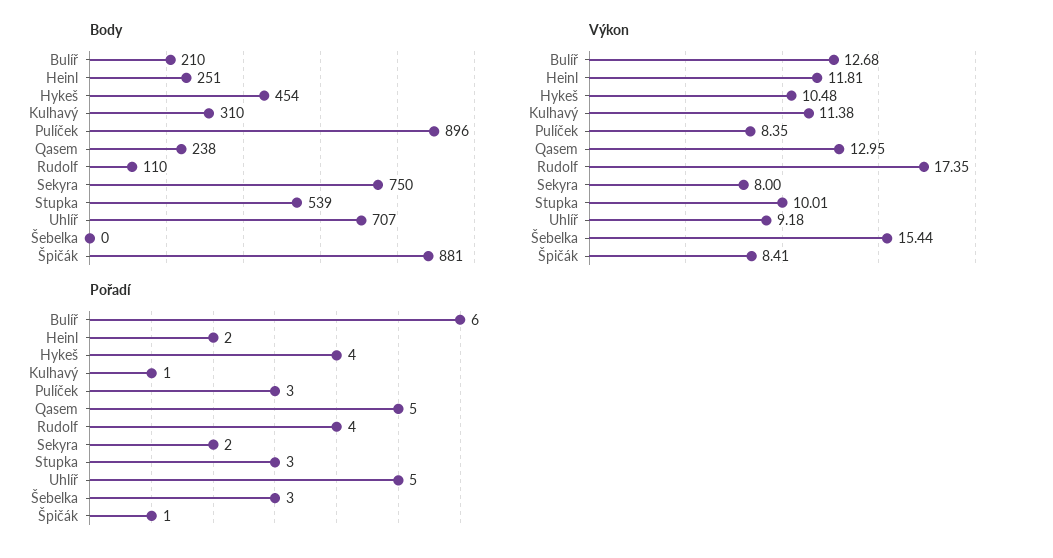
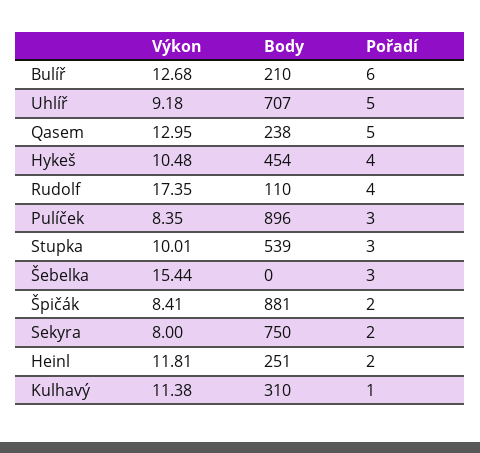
  {
    "Body": {
      "Bulíř": 210,
      "Heinl": 251,
      "Hykeš": 454,
      "Kulhavý": 310,
      "Pulíček": 896,
      "Qasem": 238,
      "Rudolf": 110,
      "Sekyra": 750,
      "Stupka": 539,
      "Uhlíř": 707,
      "Šebelka": 0,
      "Špičák": 881
    },
    "Výkon": {
      "Bulíř": 12.68,
      "Heinl": 11.81,
      "Hykeš": 10.48,
      "Kulhavý": 11.38,
      "Pulíček": 8.35,
      "Qasem": 12.95,
      "Rudolf": 17.35,
      "Sekyra": 8,
      "Stupka": 10.01,
      "Uhlíř": 9.18,
      "Šebelka": 15.44,
      "Špičák": 8.41
    },
    "Pořadí": {
      "Bulíř": 6,
      "Heinl": 2,
      "Hykeš": 4,
      "Kulhavý": 1,
      "Pulíček": 3,
      "Qasem": 5,
      "Rudolf": 4,
      "Sekyra": 2,
      "Stupka": 3,
      "Uhlíř": 5,
      "Šebelka": 3,
-     "Špičák": 1
+     "Špičák": 2
    }
  }

